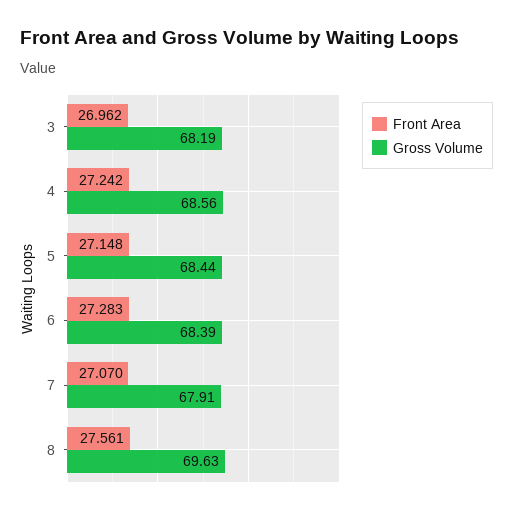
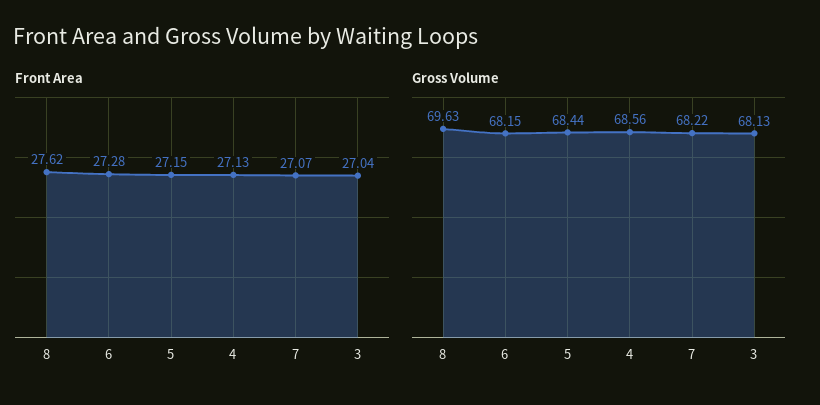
  {
    "Front Area": {
-     "3": 26.962,
+     "3": 27.04,
-     "4": 27.242,
+     "4": 27.13,
      "5": 27.148,
      "6": 27.283,
      "7": 27.07,
-     "8": 27.561
+     "8": 27.62
    },
    "Gross Volume": {
-     "3": 68.19,
+     "3": 68.13,
      "4": 68.56,
      "5": 68.44,
-     "6": 68.39,
+     "6": 68.15,
-     "7": 67.91,
+     "7": 68.22,
      "8": 69.63
    }
  }

